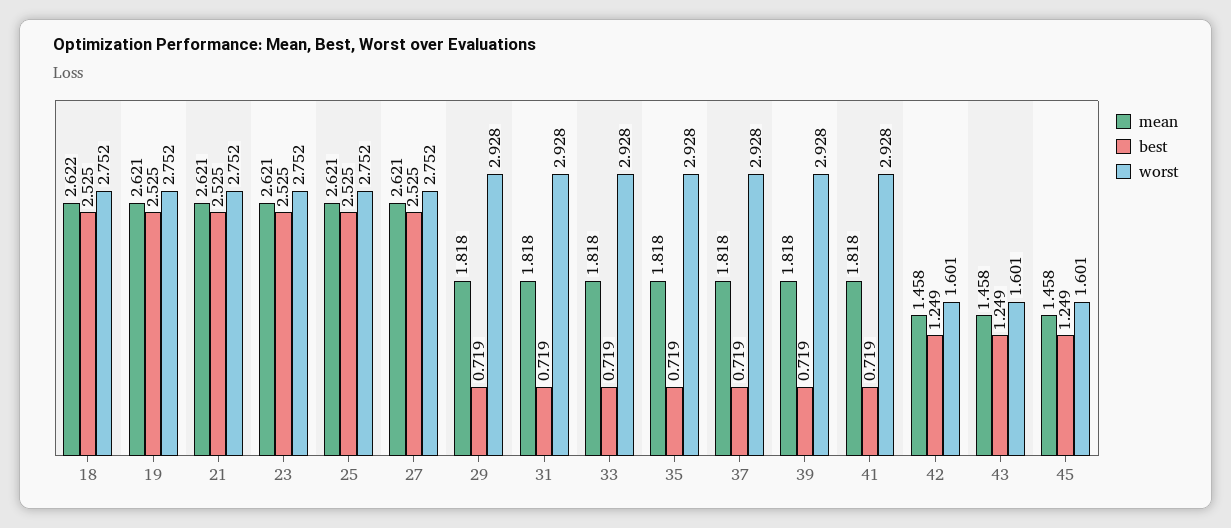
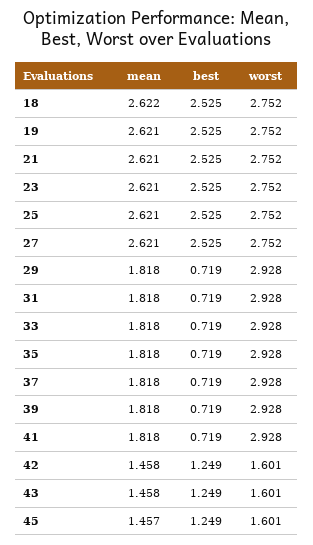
  {
    "mean": {
      "18": 2.622,
      "19": 2.621,
      "21": 2.621,
      "23": 2.621,
      "25": 2.621,
      "27": 2.621,
      "29": 1.818,
      "31": 1.818,
      "33": 1.818,
      "35": 1.818,
      "37": 1.818,
      "39": 1.818,
      "41": 1.818,
      "42": 1.458,
      "43": 1.458,
-     "45": 1.458
+     "45": 1.457
    },
    "best": {
      "18": 2.525,
      "19": 2.525,
      "21": 2.525,
      "23": 2.525,
      "25": 2.525,
      "27": 2.525,
      "29": 0.719,
      "31": 0.719,
      "33": 0.719,
      "35": 0.719,
      "37": 0.719,
      "39": 0.719,
      "41": 0.719,
      "42": 1.249,
      "43": 1.249,
      "45": 1.249
    },
    "worst": {
      "18": 2.752,
      "19": 2.752,
      "21": 2.752,
      "23": 2.752,
      "25": 2.752,
      "27": 2.752,
      "29": 2.928,
      "31": 2.928,
      "33": 2.928,
      "35": 2.928,
      "37": 2.928,
      "39": 2.928,
      "41": 2.928,
      "42": 1.601,
      "43": 1.601,
      "45": 1.601
    }
  }

